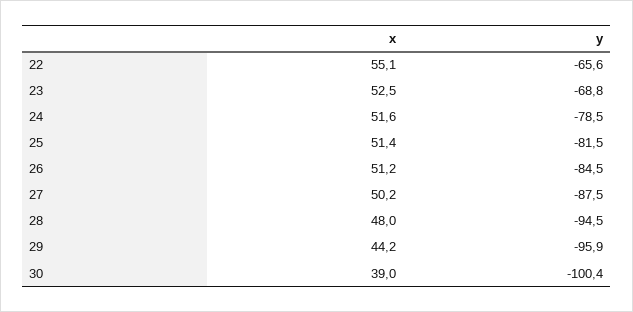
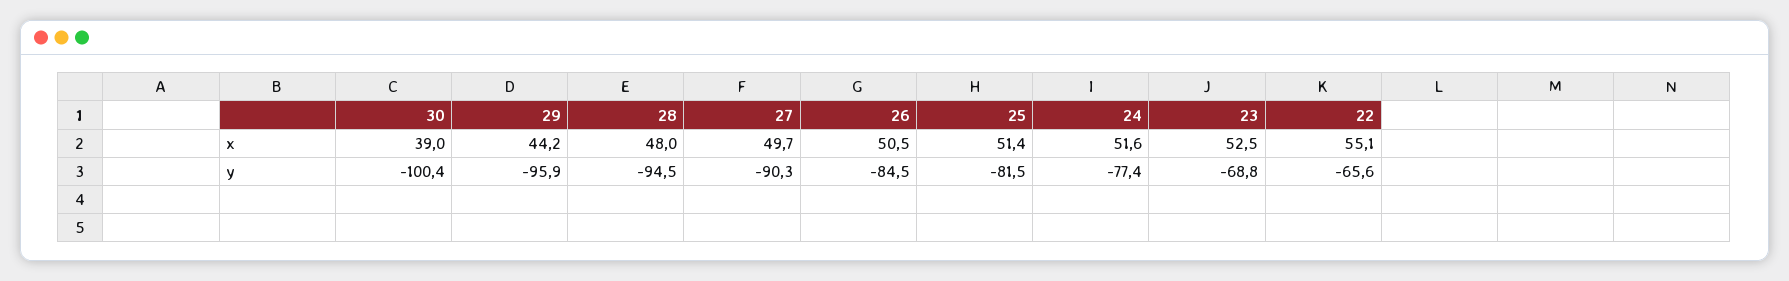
  {
    "x": {
      "22": 55.1,
      "23": 52.5,
      "24": 51.6,
      "25": 51.4,
-     "26": 51.2,
+     "26": 50.5,
-     "27": 50.2,
+     "27": 49.7,
      "28": 48,
      "29": 44.2,
      "30": 39
    },
    "y": {
      "22": -65.6,
      "23": -68.8,
-     "24": -78.5,
+     "24": -77.4,
      "25": -81.5,
      "26": -84.5,
-     "27": -87.5,
+     "27": -90.3,
      "28": -94.5,
      "29": -95.9,
      "30": -100.4
    }
  }

